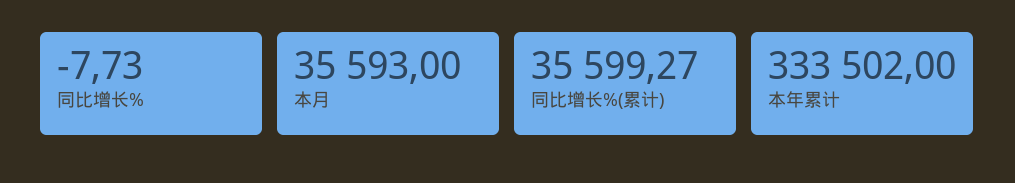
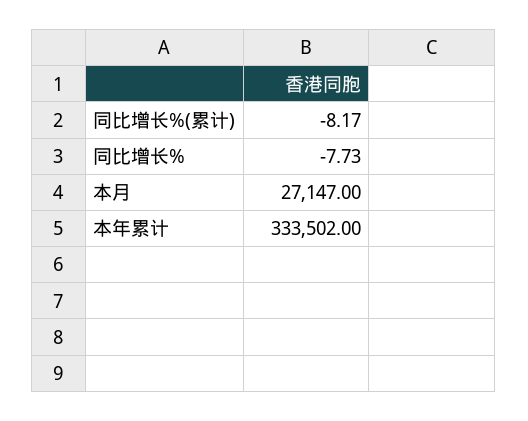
  {
    "同比增长%": -7.73,
-   "本月": 35593,
+   "本月": 27147,
-   "同比增长%(累计)": 35599.27,
+   "同比增长%(累计)": -8.17,
    "本年累计": 333502
  }

